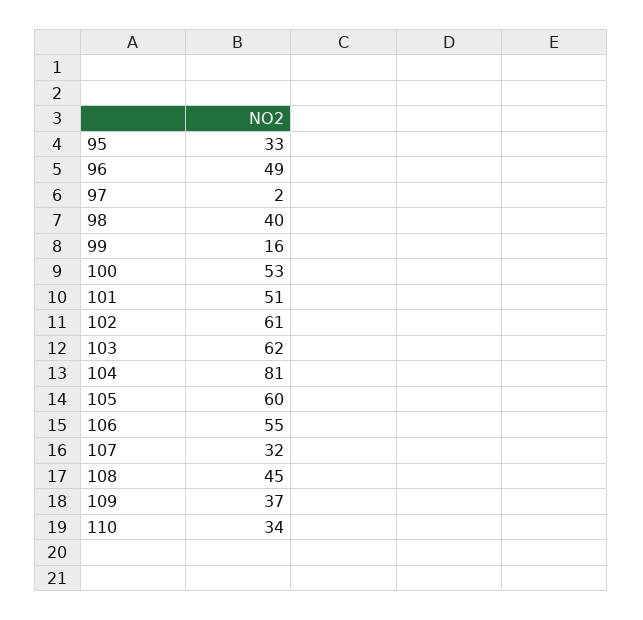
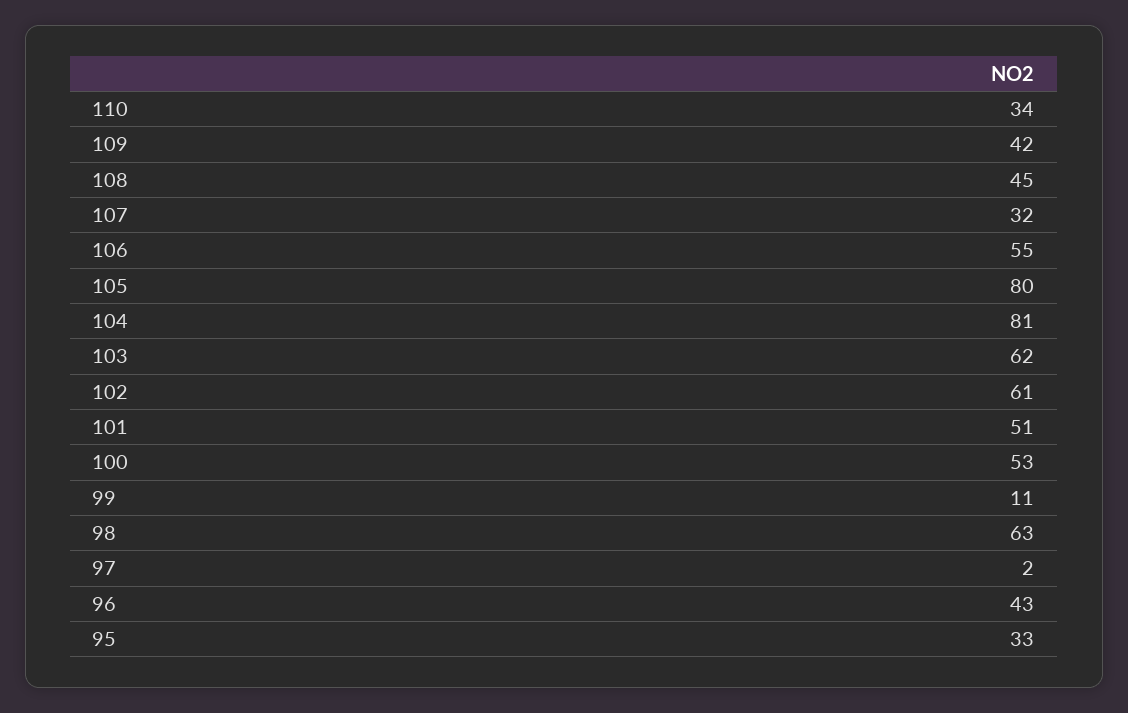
  {
    "95": 33,
-   "96": 49,
+   "96": 43,
    "97": 2,
-   "98": 40,
+   "98": 63,
-   "99": 16,
+   "99": 11,
    "100": 53,
    "101": 51,
    "102": 61,
    "103": 62,
    "104": 81,
-   "105": 60,
+   "105": 80,
    "106": 55,
    "107": 32,
    "108": 45,
-   "109": 37,
+   "109": 42,
    "110": 34
  }

